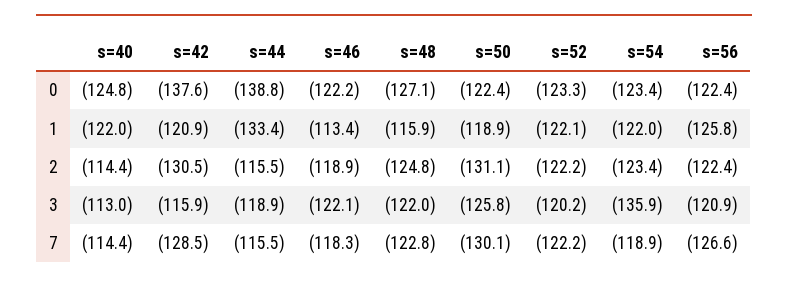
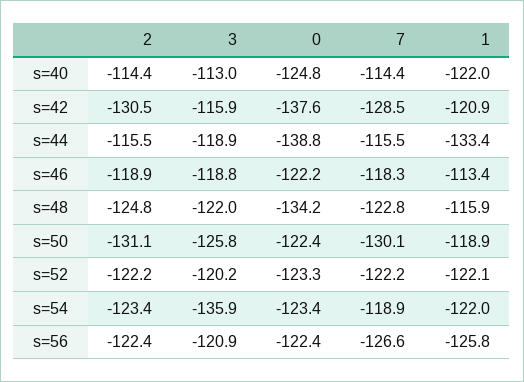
  {
    "s=40": {
      "0": -124.8,
      "1": -122,
      "2": -114.4,
      "3": -113,
      "7": -114.4
    },
    "s=42": {
      "0": -137.6,
      "1": -120.9,
      "2": -130.5,
      "3": -115.9,
      "7": -128.5
    },
    "s=44": {
      "0": -138.8,
      "1": -133.4,
      "2": -115.5,
      "3": -118.9,
      "7": -115.5
    },
    "s=46": {
      "0": -122.2,
      "1": -113.4,
      "2": -118.9,
-     "3": -122.1,
+     "3": -118.8,
      "7": -118.3
    },
    "s=48": {
-     "0": -127.1,
+     "0": -134.2,
      "1": -115.9,
      "2": -124.8,
      "3": -122,
      "7": -122.8
    },
    "s=50": {
      "0": -122.4,
      "1": -118.9,
      "2": -131.1,
      "3": -125.8,
      "7": -130.1
    },
    "s=52": {
      "0": -123.3,
      "1": -122.1,
      "2": -122.2,
      "3": -120.2,
      "7": -122.2
    },
    "s=54": {
      "0": -123.4,
      "1": -122,
      "2": -123.4,
      "3": -135.9,
      "7": -118.9
    },
    "s=56": {
      "0": -122.4,
      "1": -125.8,
      "2": -122.4,
      "3": -120.9,
      "7": -126.6
    }
  }

